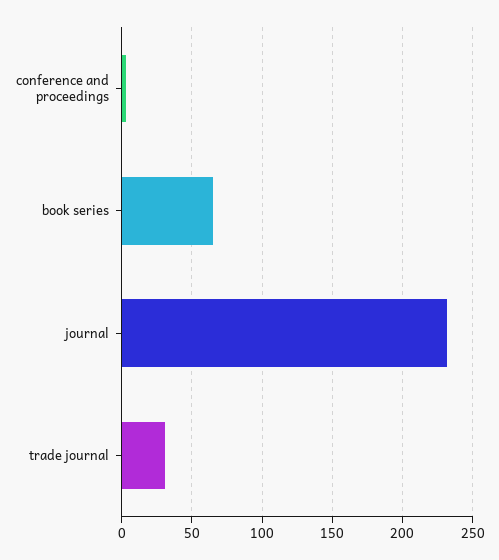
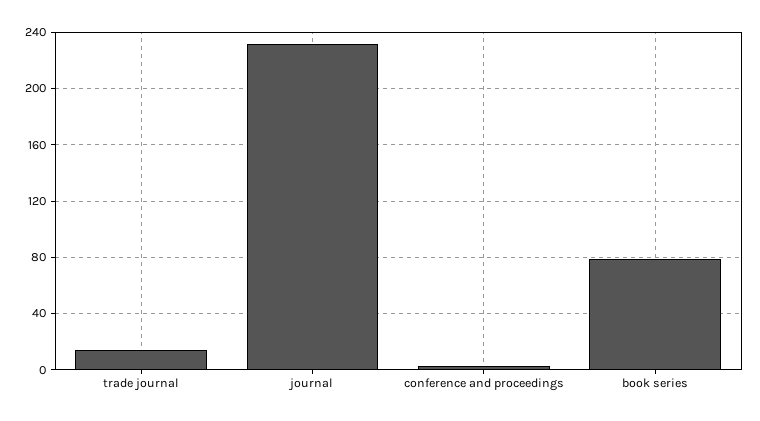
  {
    "conference and proceedings": 5,
-   "book series": 65,
+   "book series": 80,
    "journal": 230,
-   "trade journal": 30
+   "trade journal": 15
  }

